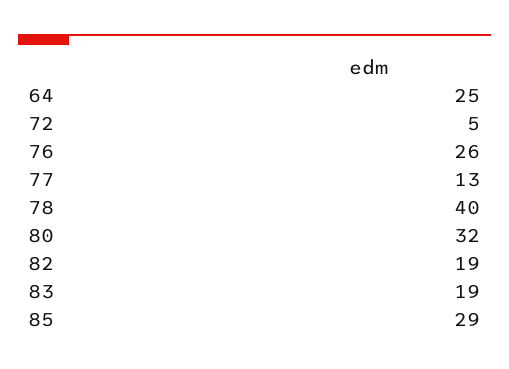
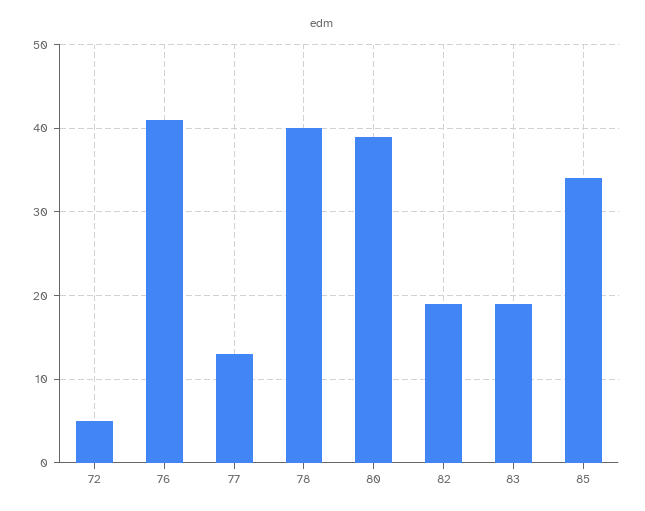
  {
-   "64": 25,
    "72": 5,
-   "76": 26,
+   "76": 41,
    "77": 13,
    "78": 40,
-   "80": 32,
+   "80": 39,
    "82": 19,
    "83": 19,
-   "85": 29
+   "85": 34
  }

